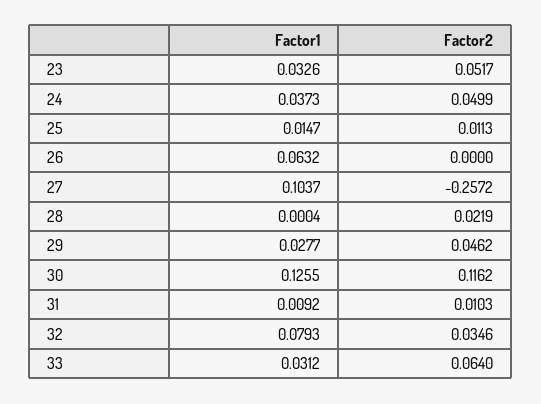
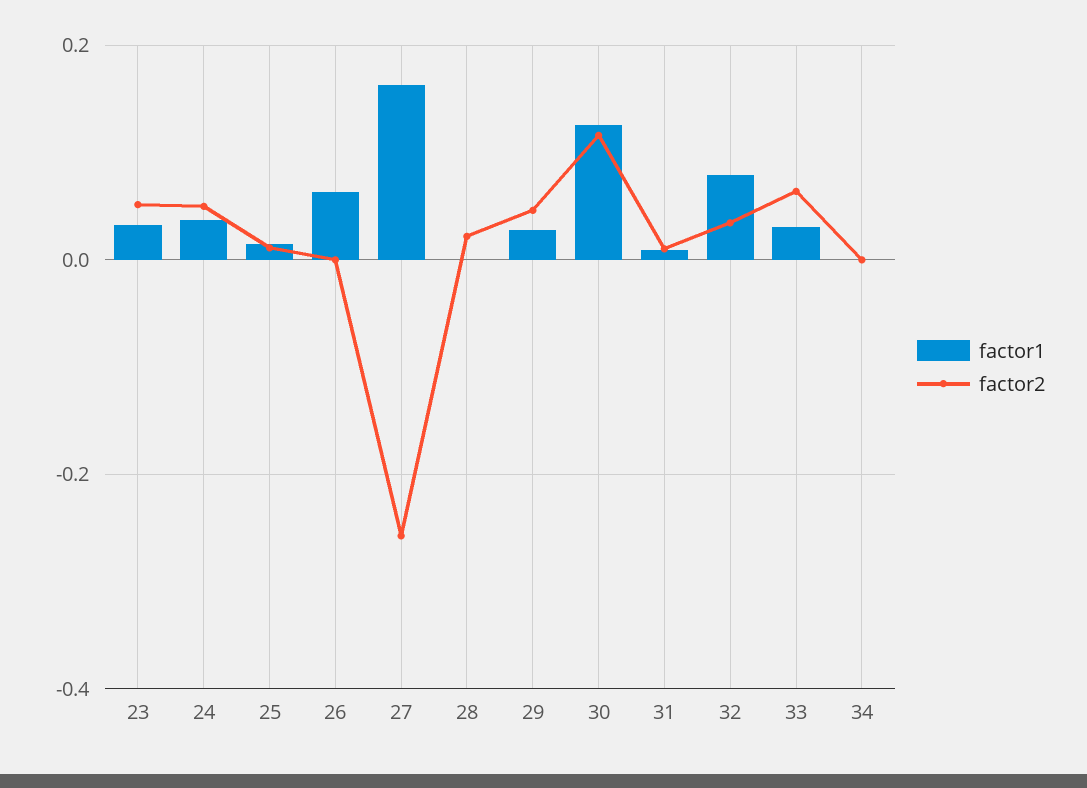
  {
    "Factor1": {
      "23": 0.0326,
      "24": 0.0373,
      "25": 0.0147,
      "26": 0.0632,
-     "27": 0.1037,
+     "27": 0.16,
      "28": 0.0004,
      "29": 0.0277,
      "30": 0.1255,
      "31": 0.0092,
      "32": 0.0793,
-     "33": 0.0312
+     "33": 0.0312,
+     "34": 0
    },
    "Factor2": {
      "23": 0.0517,
      "24": 0.0499,
      "25": 0.0113,
      "26": 0,
      "27": -0.2572,
      "28": 0.0219,
      "29": 0.0462,
      "30": 0.1162,
      "31": 0.0103,
      "32": 0.0346,
-     "33": 0.064
+     "33": 0.064,
+     "34": 0
    }
  }

